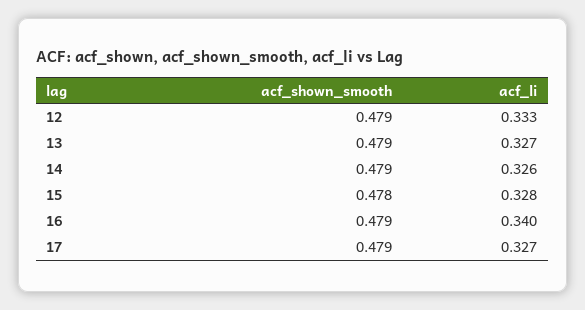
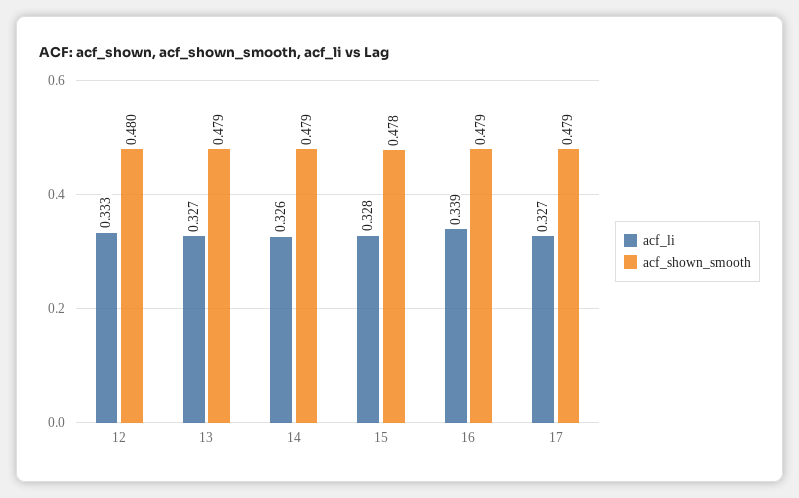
  {
    "acf_shown_smooth": {
-     "12": 0.479,
+     "12": 0.48,
      "13": 0.479,
      "14": 0.479,
      "15": 0.478,
      "16": 0.479,
      "17": 0.479
    },
    "acf_li": {
      "12": 0.333,
      "13": 0.327,
      "14": 0.326,
      "15": 0.328,
-     "16": 0.34,
+     "16": 0.339,
      "17": 0.327
    }
  }

